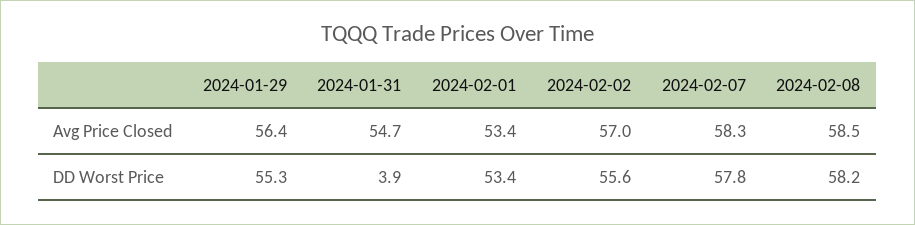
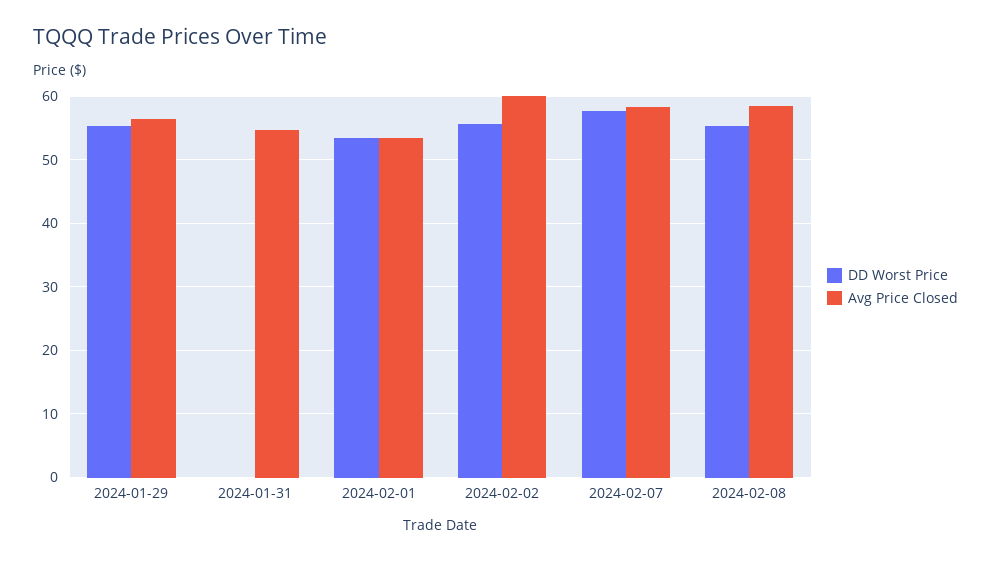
  {
    "Avg Price Closed": {
      "2024-01-29": 56.4,
      "2024-01-31": 54.7,
      "2024-02-01": 53.4,
-     "2024-02-02": 57,
+     "2024-02-02": 60,
      "2024-02-07": 58.3,
      "2024-02-08": 58.5
    },
    "DD Worst Price": {
      "2024-01-29": 55.3,
-     "2024-01-31": 3.9,
+     "2024-01-31": 0,
      "2024-02-01": 53.4,
      "2024-02-02": 55.6,
      "2024-02-07": 57.8,
-     "2024-02-08": 58.2
+     "2024-02-08": 55
    }
  }

